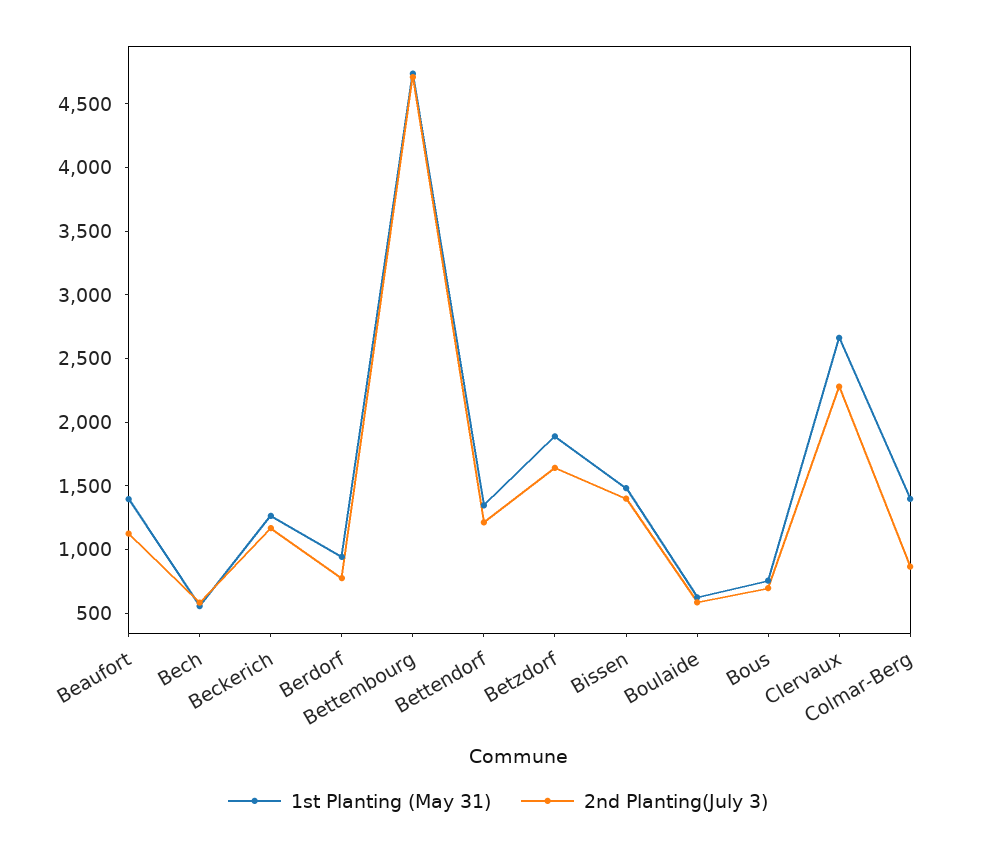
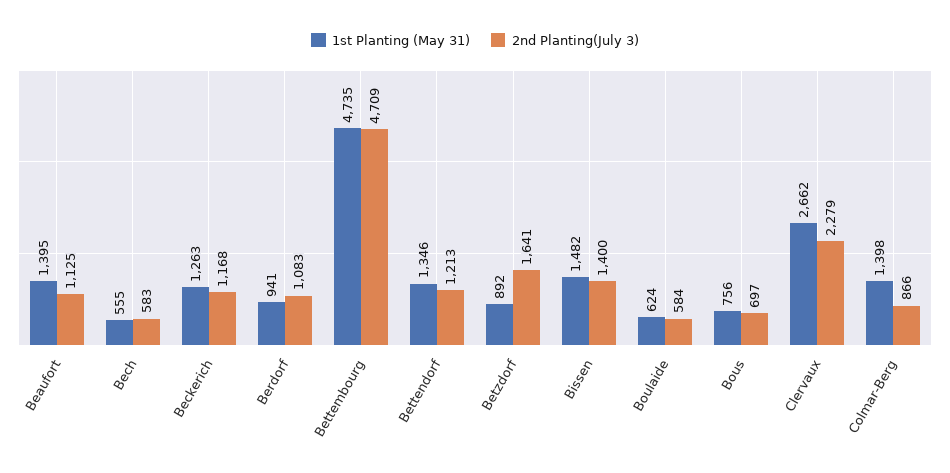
  {
    "1st Planting (May 31)": {
      "Beaufort": 1395,
      "Bech": 555,
      "Beckerich": 1263,
      "Berdorf": 941,
      "Bettembourg": 4735,
      "Bettendorf": 1346,
-     "Betzdorf": 1900,
+     "Betzdorf": 892,
      "Bissen": 1482,
      "Boulaide": 624,
      "Bous": 756,
      "Clervaux": 2662,
      "Colmar-Berg": 1398
    },
    "2nd Planting(July 3)": {
      "Beaufort": 1125,
      "Bech": 583,
      "Beckerich": 1168,
-     "Berdorf": 800,
+     "Berdorf": 1083,
      "Bettembourg": 4709,
      "Bettendorf": 1213,
      "Betzdorf": 1641,
      "Bissen": 1400,
      "Boulaide": 584,
      "Bous": 697,
      "Clervaux": 2279,
      "Colmar-Berg": 866
    }
  }

